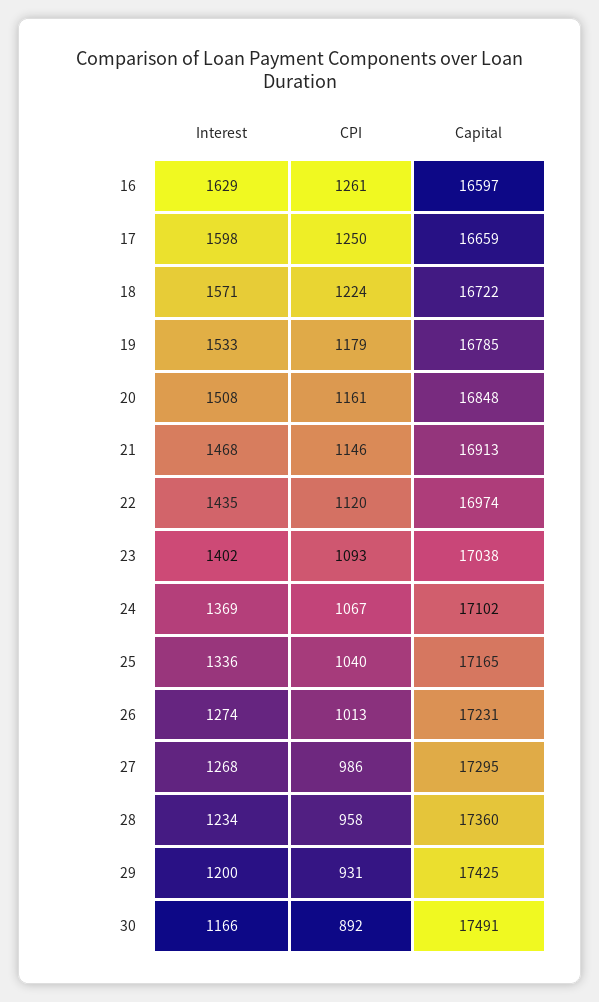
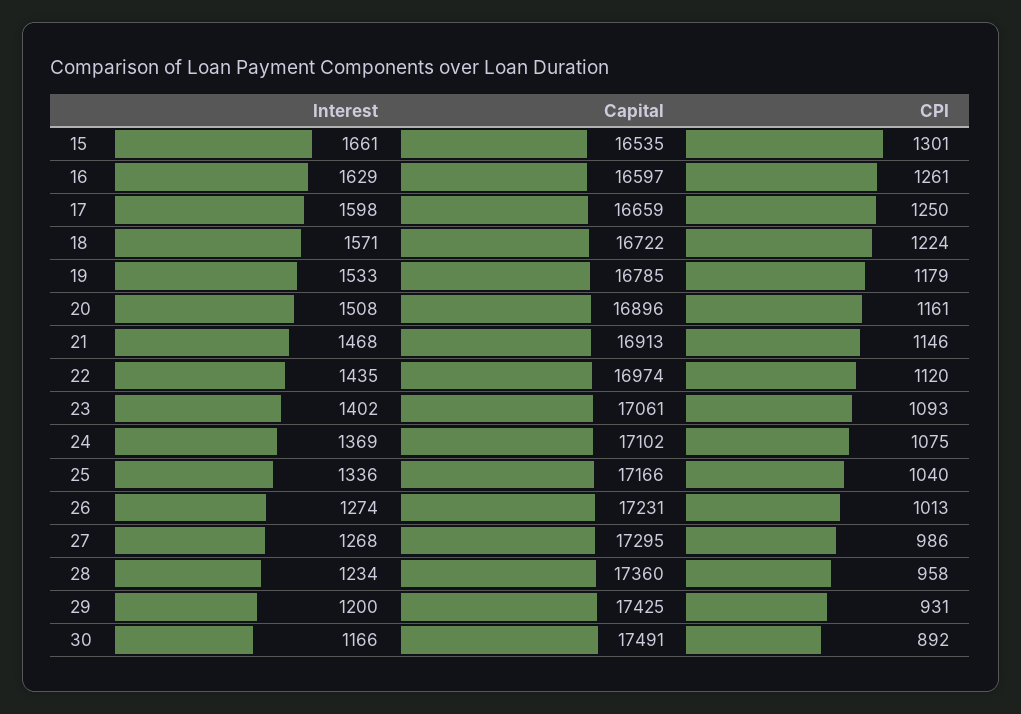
  {
    "Interest": {
      "16": 1629,
      "17": 1598,
      "18": 1571,
      "19": 1533,
      "20": 1508,
      "21": 1468,
      "22": 1435,
      "23": 1402,
      "24": 1369,
      "25": 1336,
      "26": 1274,
      "27": 1268,
      "28": 1234,
      "29": 1200,
-     "30": 1166
+     "30": 1166,
+     "15": 1661
    },
    "CPI": {
      "16": 1261,
      "17": 1250,
      "18": 1224,
      "19": 1179,
      "20": 1161,
      "21": 1146,
      "22": 1120,
      "23": 1093,
-     "24": 1067,
+     "24": 1075,
      "25": 1040,
      "26": 1013,
      "27": 986,
      "28": 958,
      "29": 931,
-     "30": 892
+     "30": 892,
+     "15": 1301
    },
    "Capital": {
      "16": 16597,
      "17": 16659,
      "18": 16722,
      "19": 16785,
-     "20": 16848,
+     "20": 16896,
      "21": 16913,
      "22": 16974,
-     "23": 17038,
+     "23": 17061,
      "24": 17102,
-     "25": 17165,
+     "25": 17166,
      "26": 17231,
      "27": 17295,
      "28": 17360,
      "29": 17425,
-     "30": 17491
+     "30": 17491,
+     "15": 16535
    }
  }

